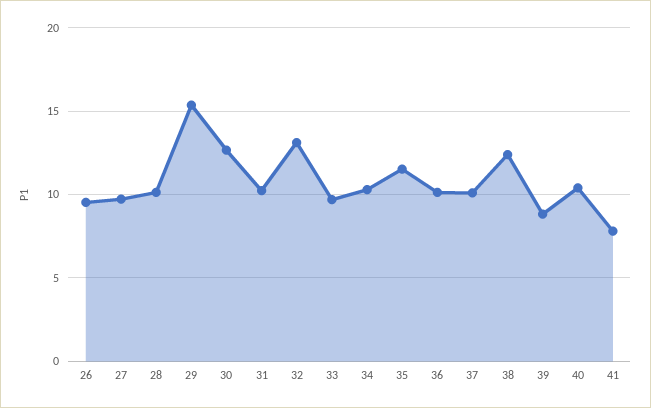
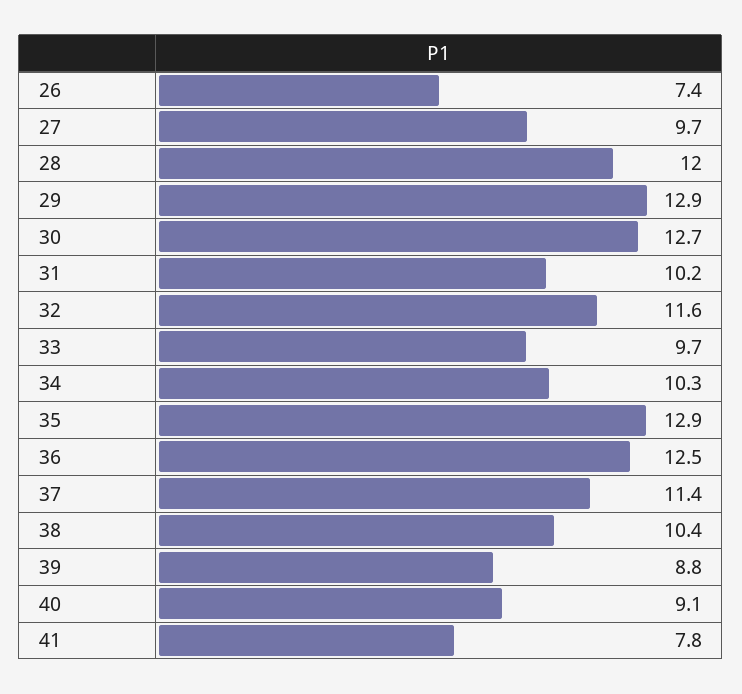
  {
-   "26": 9.5,
+   "26": 7.4,
    "27": 9.7,
-   "28": 10,
+   "28": 12,
-   "29": 15.5,
+   "29": 12.9,
    "30": 12.7,
    "31": 10.2,
-   "32": 13,
+   "32": 11.6,
    "33": 9.7,
    "34": 10.3,
-   "35": 11.5,
+   "35": 12.9,
-   "36": 10,
+   "36": 12.5,
-   "37": 10,
+   "37": 11.4,
-   "38": 12.5,
+   "38": 10.4,
    "39": 8.8,
-   "40": 10.5,
+   "40": 9.1,
    "41": 7.8
  }

